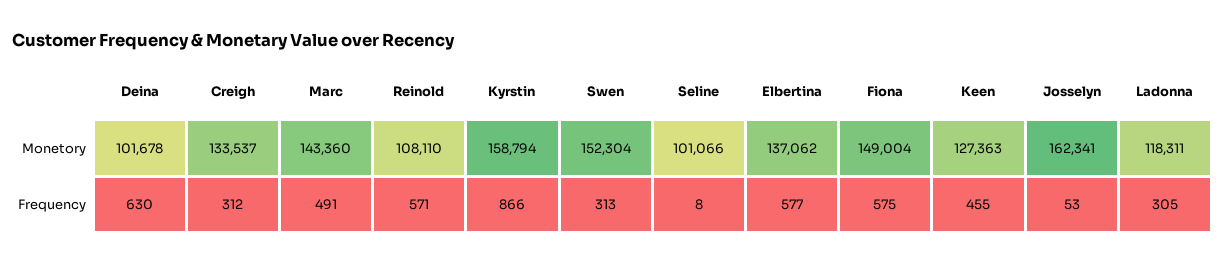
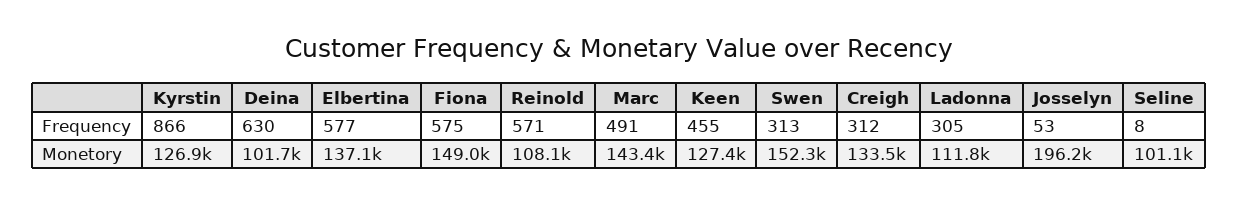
  {
    "Deina": {
      "Monetory": 101678,
      "Frequency": 630
    },
    "Creigh": {
      "Monetory": 133537,
      "Frequency": 312
    },
    "Marc": {
      "Monetory": 143360,
      "Frequency": 491
    },
    "Reinold": {
      "Monetory": 108110,
      "Frequency": 571
    },
    "Kyrstin": {
-     "Monetory": 158794,
+     "Monetory": 126900,
      "Frequency": 866
    },
    "Swen": {
      "Monetory": 152304,
      "Frequency": 313
    },
    "Seline": {
      "Monetory": 101066,
      "Frequency": 8
    },
    "Elbertina": {
      "Monetory": 137062,
      "Frequency": 577
    },
    "Fiona": {
      "Monetory": 149004,
      "Frequency": 575
    },
    "Keen": {
      "Monetory": 127363,
      "Frequency": 455
    },
    "Josselyn": {
-     "Monetory": 162341,
+     "Monetory": 196200,
      "Frequency": 53
    },
    "Ladonna": {
-     "Monetory": 118311,
+     "Monetory": 111800,
      "Frequency": 305
    }
  }

